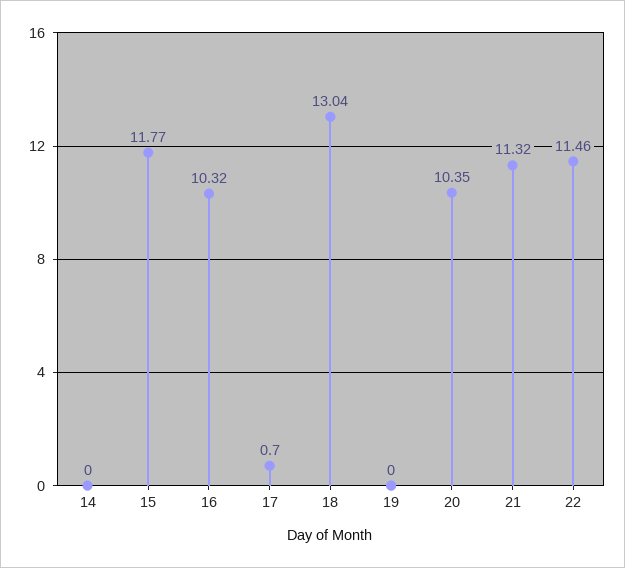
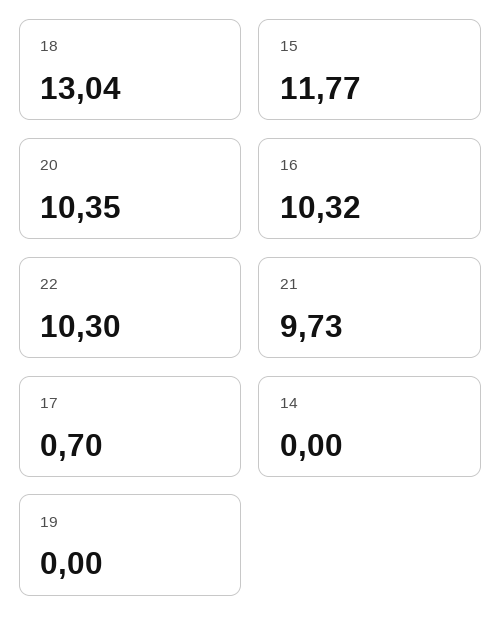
  {
    "14": 0,
    "15": 11.77,
    "16": 10.32,
    "17": 0.7,
    "18": 13.04,
    "19": 0,
    "20": 10.35,
-   "21": 11.32,
+   "21": 9.73,
-   "22": 11.46
+   "22": 10.3
  }

